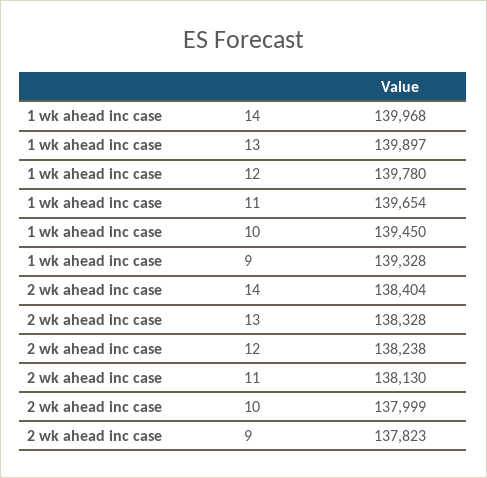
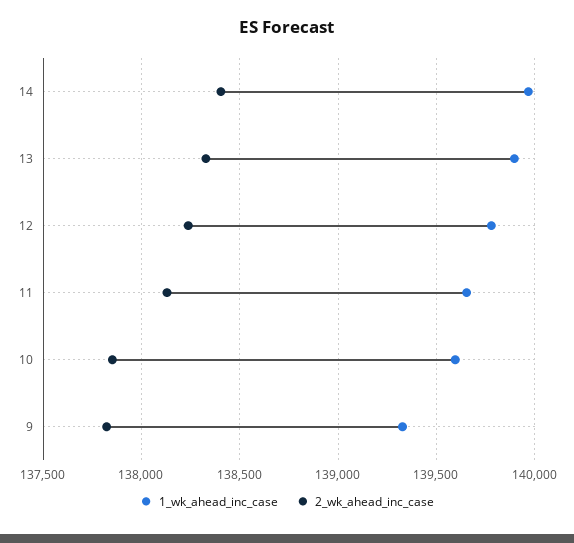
  {
    "1 wk ahead inc case": {
      "14": 139968,
      "13": 139897,
      "12": 139780,
      "11": 139654,
-     "10": 139450,
+     "10": 139600,
      "9": 139328
    },
    "2 wk ahead inc case": {
      "14": 138404,
      "13": 138328,
      "12": 138238,
      "11": 138130,
-     "10": 137999,
+     "10": 137850,
      "9": 137823
    }
  }

